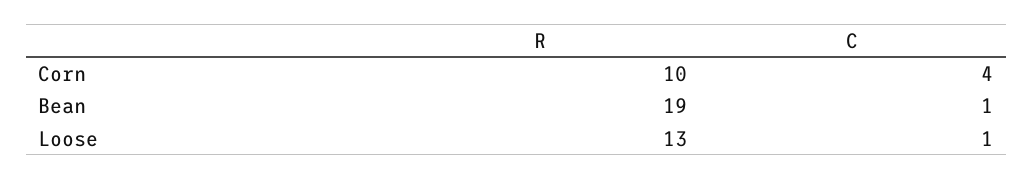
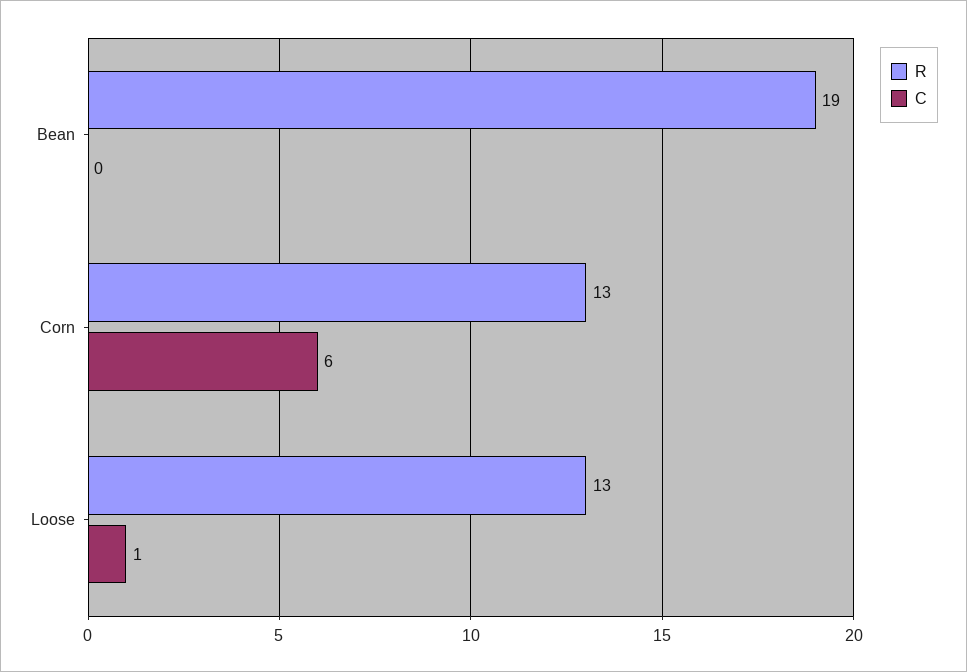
  {
    "R": {
-     "Corn": 10,
+     "Corn": 13,
      "Bean": 19,
      "Loose": 13
    },
    "C": {
-     "Corn": 4,
+     "Corn": 6,
-     "Bean": 1,
+     "Bean": 0,
      "Loose": 1
    }
  }

